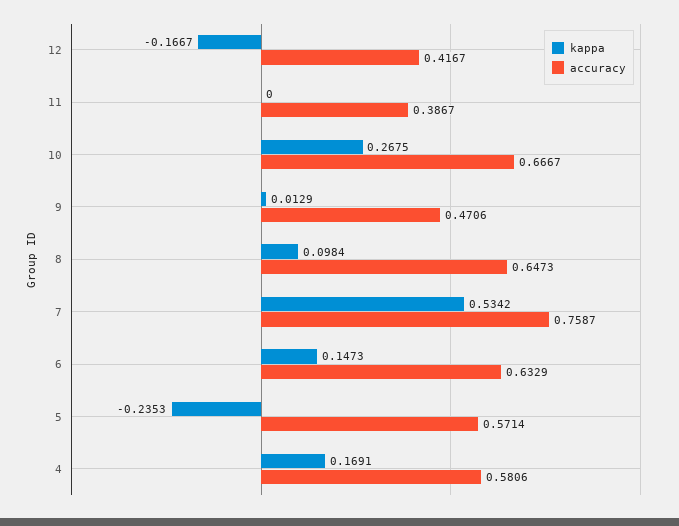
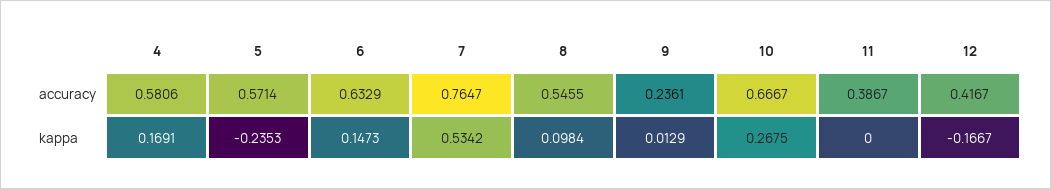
  {
    "kappa": {
      "12": -0.1667,
      "11": 0,
      "10": 0.2675,
      "9": 0.0129,
      "8": 0.0984,
      "7": 0.5342,
      "6": 0.1473,
      "5": -0.2353,
      "4": 0.1691
    },
    "accuracy": {
      "12": 0.4167,
      "11": 0.3867,
      "10": 0.6667,
-     "9": 0.4706,
+     "9": 0.2361,
-     "8": 0.6473,
+     "8": 0.5455,
-     "7": 0.7587,
+     "7": 0.7647,
      "6": 0.6329,
      "5": 0.5714,
      "4": 0.5806
    }
  }

